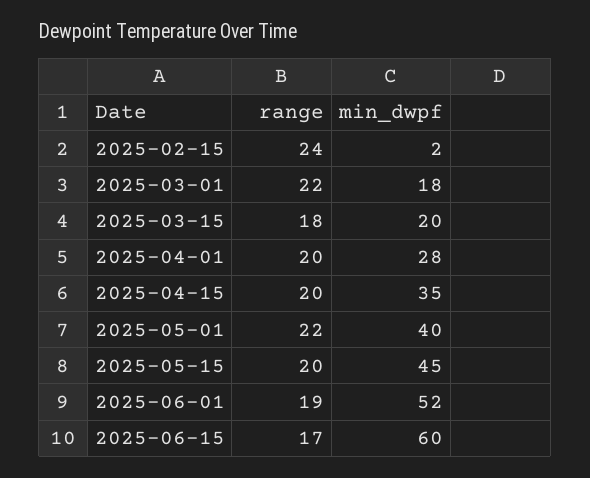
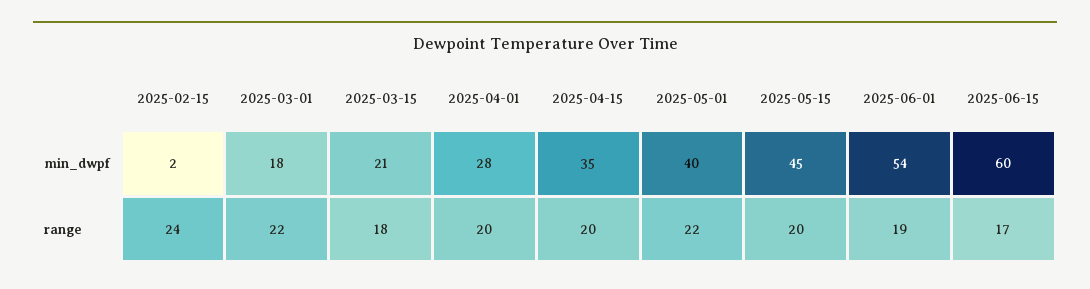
  {
    "range": {
      "2025-02-15": 24,
      "2025-03-01": 22,
      "2025-03-15": 18,
      "2025-04-01": 20,
      "2025-04-15": 20,
      "2025-05-01": 22,
      "2025-05-15": 20,
      "2025-06-01": 19,
      "2025-06-15": 17
    },
    "min_dwpf": {
      "2025-02-15": 2,
      "2025-03-01": 18,
-     "2025-03-15": 20,
+     "2025-03-15": 21,
      "2025-04-01": 28,
      "2025-04-15": 35,
      "2025-05-01": 40,
      "2025-05-15": 45,
-     "2025-06-01": 52,
+     "2025-06-01": 54,
      "2025-06-15": 60
    }
  }

